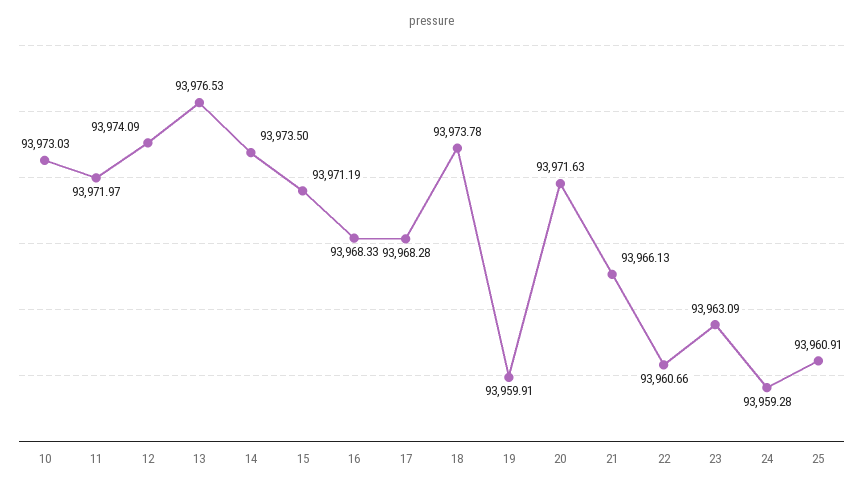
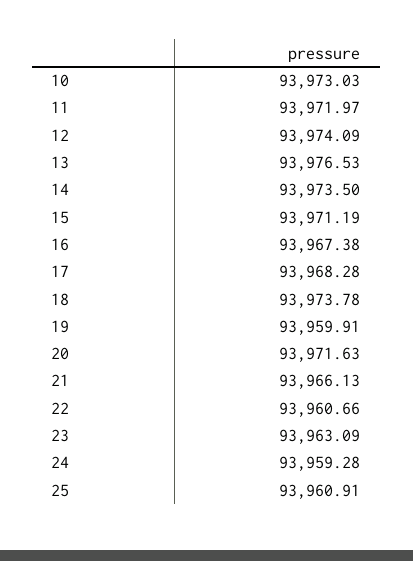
  {
    "10": 93973.03,
    "11": 93971.97,
    "12": 93974.09,
    "13": 93976.53,
    "14": 93973.5,
    "15": 93971.19,
-   "16": 93968.33,
+   "16": 93967.38,
    "17": 93968.28,
    "18": 93973.78,
    "19": 93959.91,
    "20": 93971.63,
    "21": 93966.13,
    "22": 93960.66,
    "23": 93963.09,
    "24": 93959.28,
    "25": 93960.91
  }

